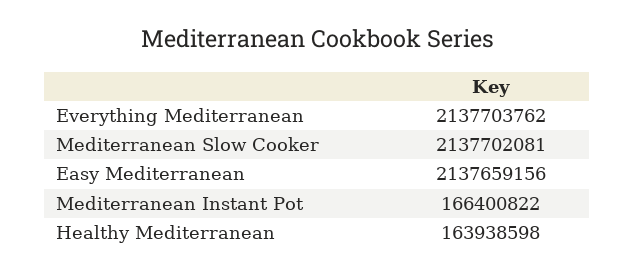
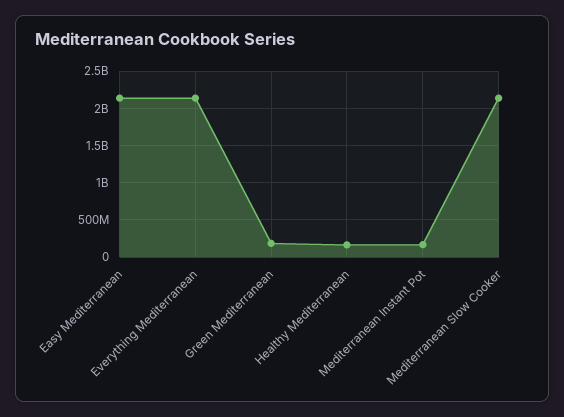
  {
    "Everything Mediterranean": 2137703762,
    "Mediterranean Slow Cooker": 2137702081,
    "Easy Mediterranean": 2137659156,
    "Mediterranean Instant Pot": 166400822,
-   "Healthy Mediterranean": 163938598
+   "Healthy Mediterranean": 163938598,
+   "Green Mediterranean": 200000000
  }

